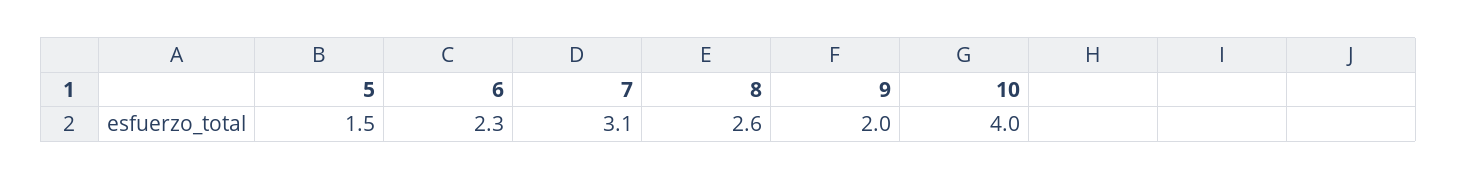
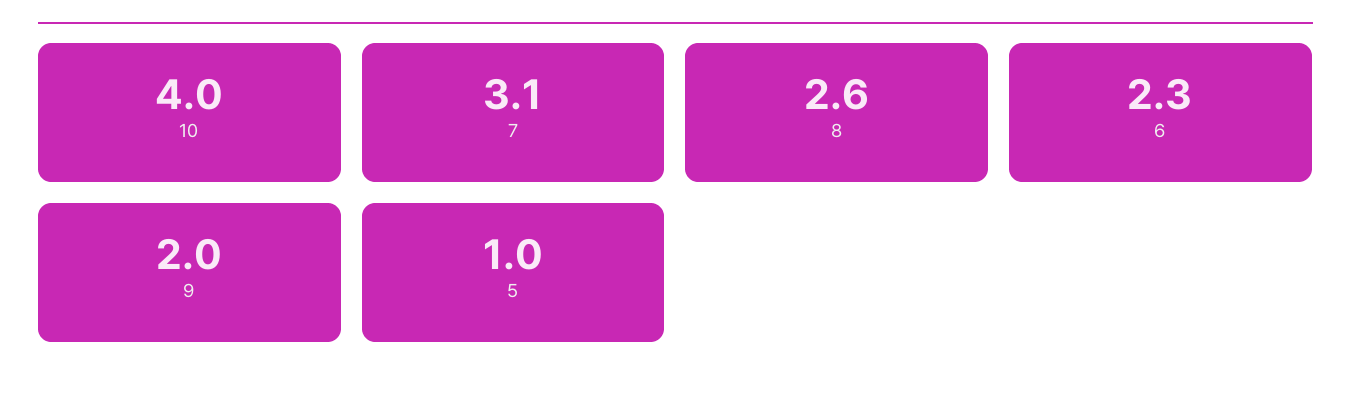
  {
-   "5": 1.5,
+   "5": 1,
    "6": 2.3,
    "7": 3.1,
    "8": 2.6,
    "9": 2,
    "10": 4
  }

